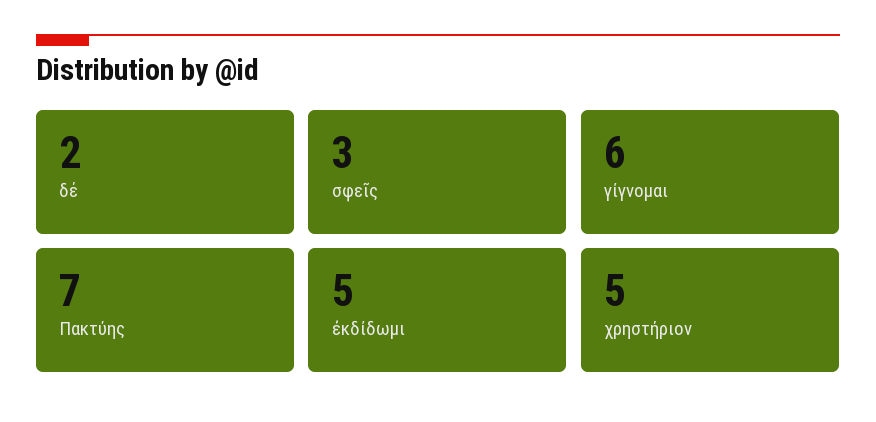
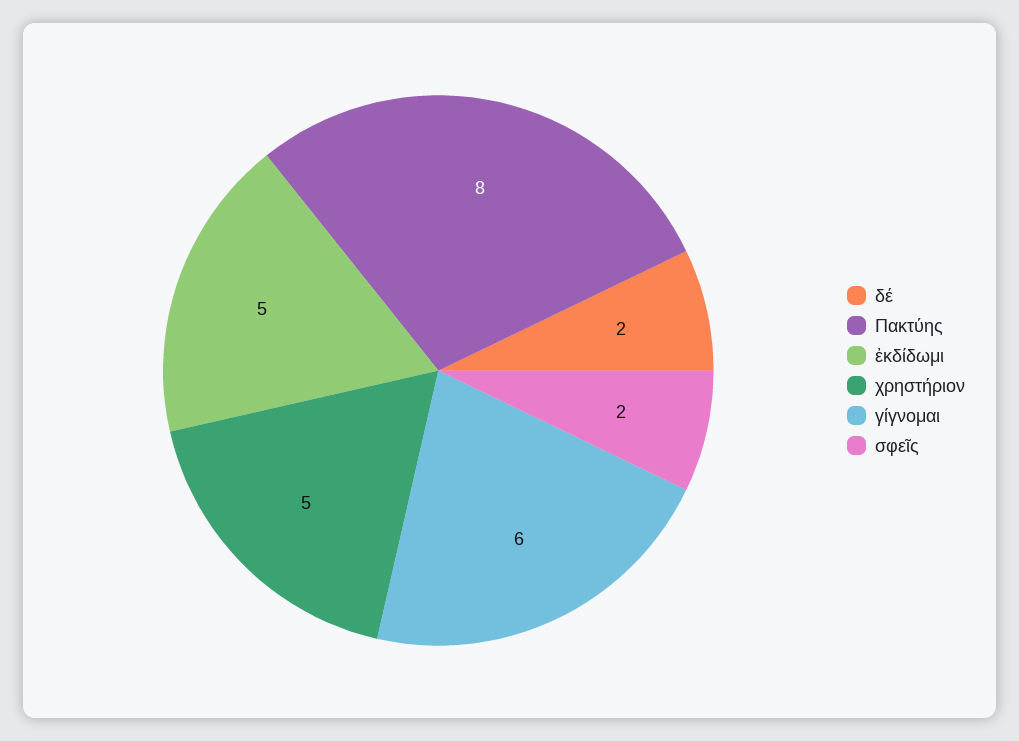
  {
    "δέ": 2,
-   "σφεῖς": 3,
+   "σφεῖς": 2,
    "γίγνομαι": 6,
-   "Πακτύης": 7,
+   "Πακτύης": 8,
    "ἐκδίδωμι": 5,
    "χρηστήριον": 5
  }

